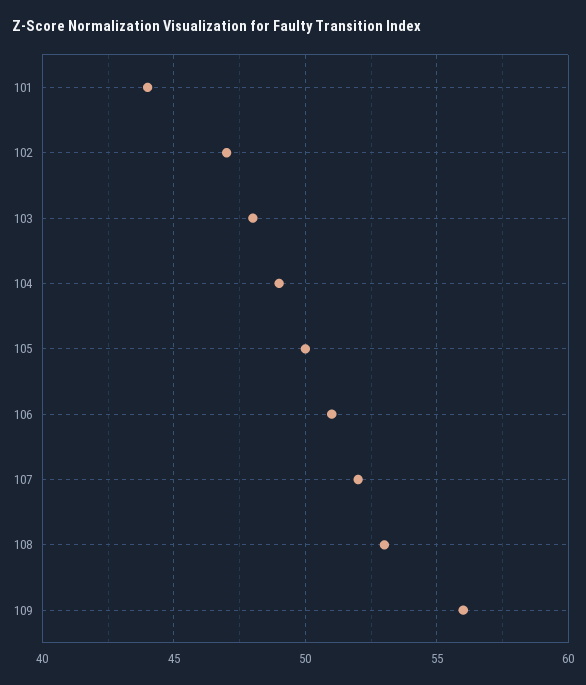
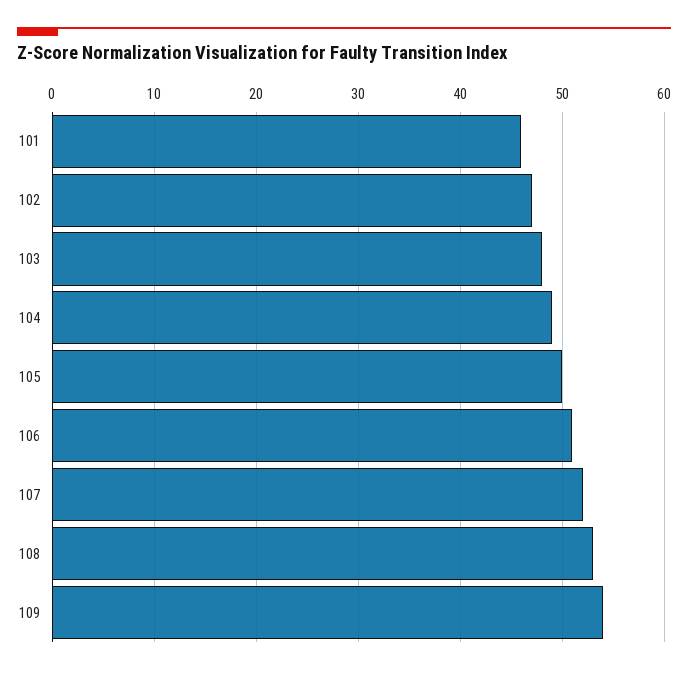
  {
-   "101": 44,
+   "101": 46,
    "102": 47,
    "103": 48,
    "104": 49,
    "105": 50,
    "106": 51,
    "107": 52,
    "108": 53,
-   "109": 56
+   "109": 54
  }

